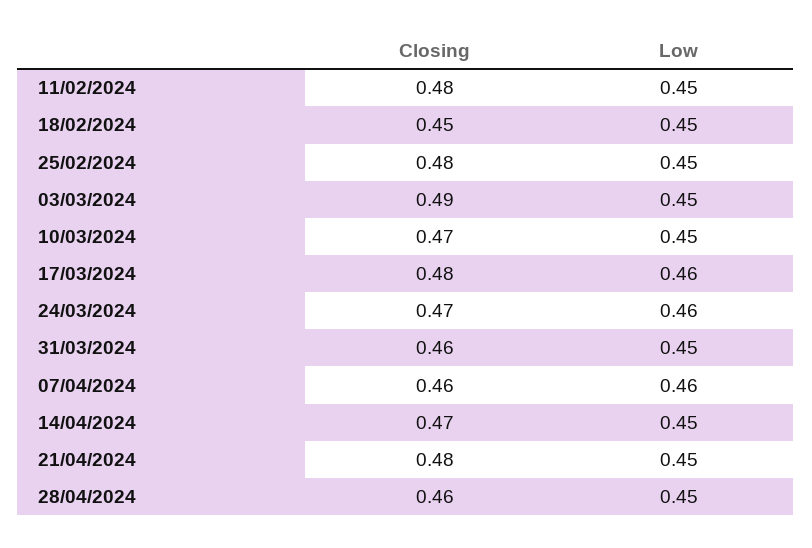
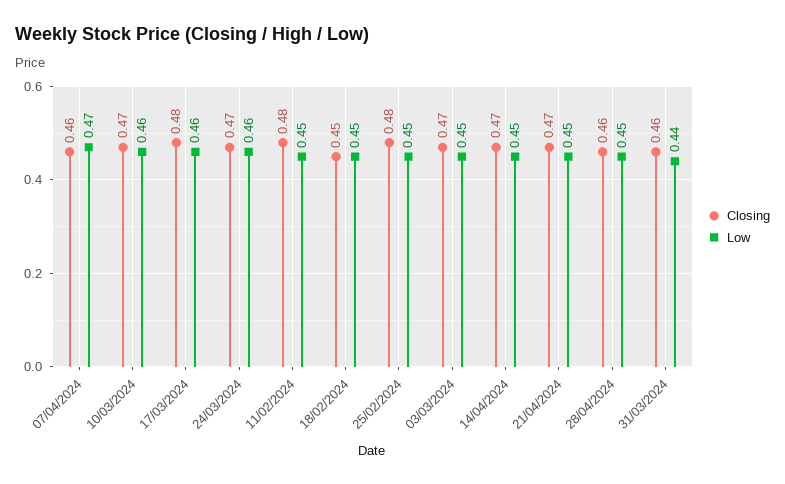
  {
    "Closing": {
      "11/02/2024": 0.48,
      "18/02/2024": 0.45,
      "25/02/2024": 0.48,
-     "03/03/2024": 0.49,
+     "03/03/2024": 0.47,
      "10/03/2024": 0.47,
      "17/03/2024": 0.48,
      "24/03/2024": 0.47,
      "31/03/2024": 0.46,
      "07/04/2024": 0.46,
      "14/04/2024": 0.47,
-     "21/04/2024": 0.48,
+     "21/04/2024": 0.47,
      "28/04/2024": 0.46
    },
    "Low": {
      "11/02/2024": 0.45,
      "18/02/2024": 0.45,
      "25/02/2024": 0.45,
      "03/03/2024": 0.45,
-     "10/03/2024": 0.45,
+     "10/03/2024": 0.46,
      "17/03/2024": 0.46,
      "24/03/2024": 0.46,
-     "31/03/2024": 0.45,
+     "31/03/2024": 0.44,
-     "07/04/2024": 0.46,
+     "07/04/2024": 0.47,
      "14/04/2024": 0.45,
      "21/04/2024": 0.45,
      "28/04/2024": 0.45
    }
  }

